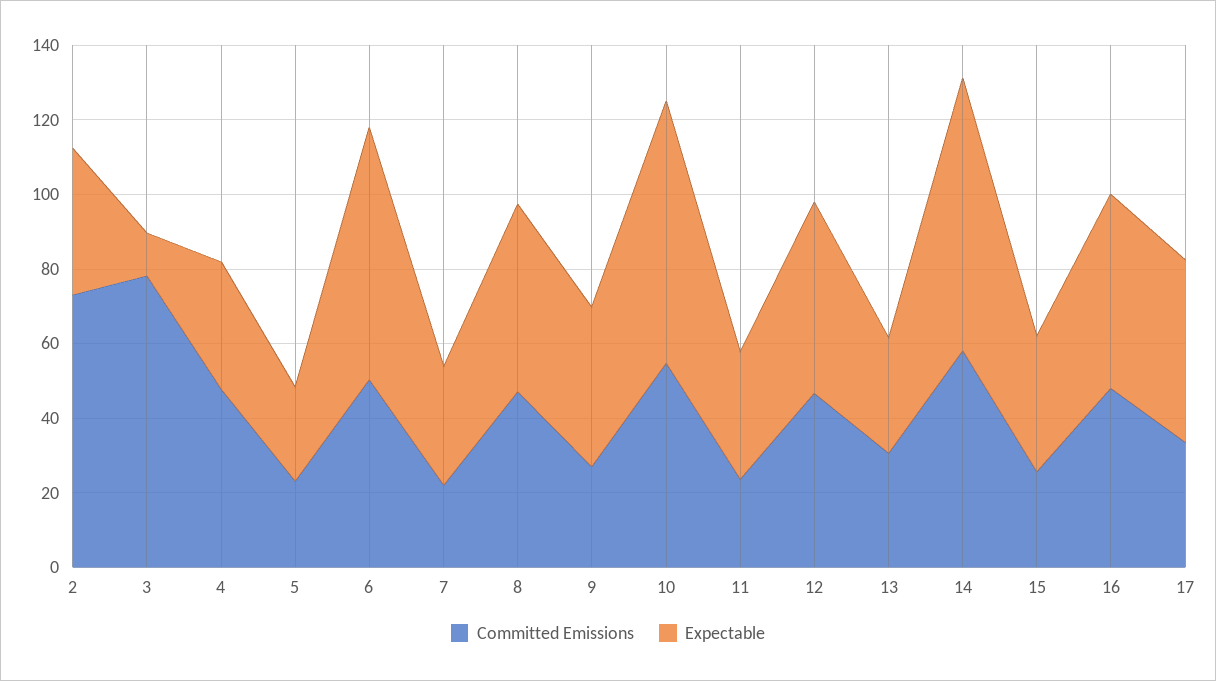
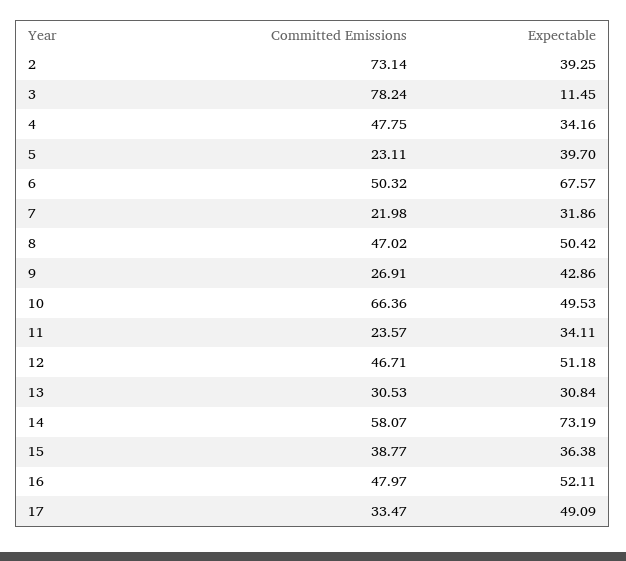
  {
    "Committed Emissions": {
      "2": 73.14,
      "3": 78.24,
      "4": 47.75,
      "5": 23.11,
      "6": 50.32,
      "7": 21.98,
      "8": 47.02,
      "9": 26.91,
-     "10": 55,
+     "10": 66.36,
      "11": 23.57,
      "12": 46.71,
      "13": 30.53,
      "14": 58.07,
-     "15": 25,
+     "15": 38.77,
      "16": 47.97,
      "17": 33.47
    },
    "Expectable": {
      "2": 39.25,
      "3": 11.45,
      "4": 34.16,
-     "5": 25,
+     "5": 39.7,
      "6": 67.57,
      "7": 31.86,
      "8": 50.42,
      "9": 42.86,
-     "10": 70,
+     "10": 49.53,
      "11": 34.11,
      "12": 51.18,
      "13": 30.84,
      "14": 73.19,
      "15": 36.38,
      "16": 52.11,
      "17": 49.09
    }
  }

